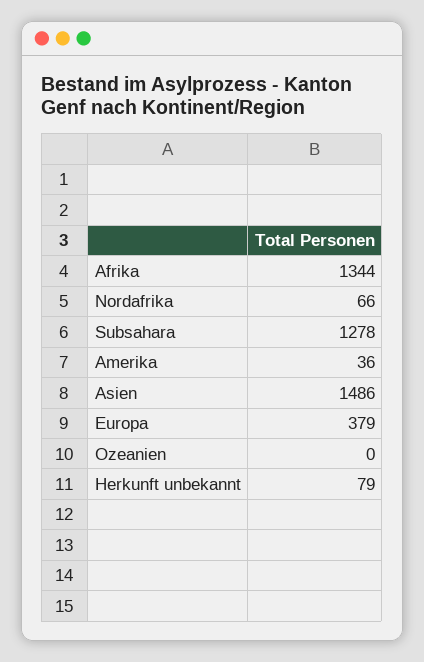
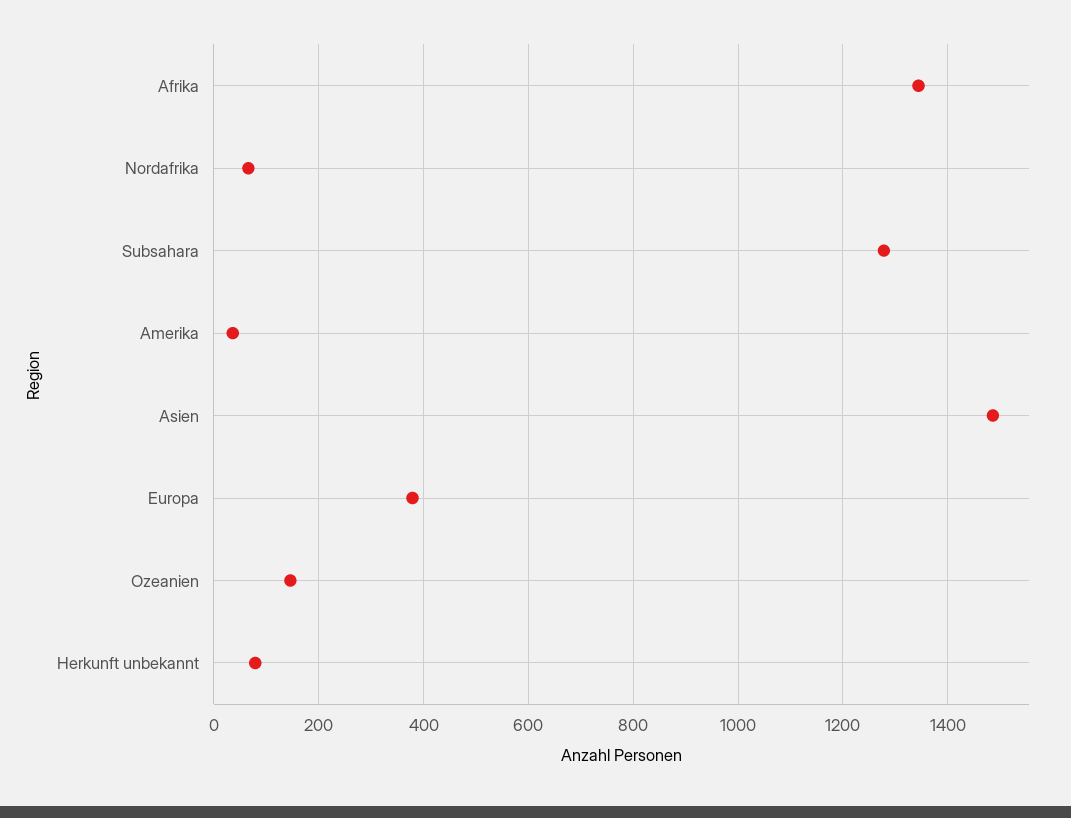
  {
    "Afrika": 1344,
    "Nordafrika": 66,
    "Subsahara": 1278,
    "Amerika": 36,
    "Asien": 1486,
    "Europa": 379,
-   "Ozeanien": 0,
+   "Ozeanien": 140,
    "Herkunft unbekannt": 79
  }

